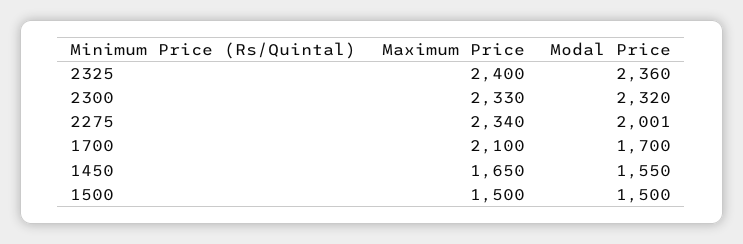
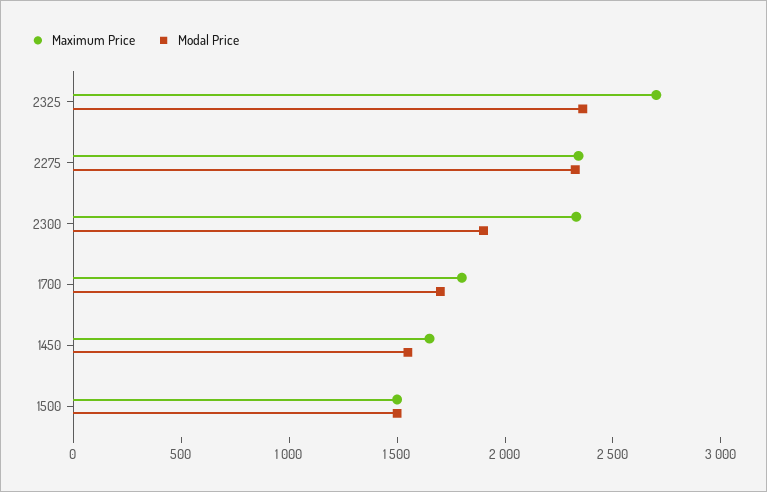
  {
    "Maximum Price": {
-     "2325": 2400,
+     "2325": 2700,
      "2300": 2330,
      "2275": 2340,
-     "1700": 2100,
+     "1700": 1800,
      "1450": 1650,
      "1500": 1500
    },
    "Modal Price": {
      "2325": 2360,
-     "2300": 2320,
+     "2300": 1900,
-     "2275": 2001,
+     "2275": 2300,
      "1700": 1700,
      "1450": 1550,
      "1500": 1500
    }
  }

